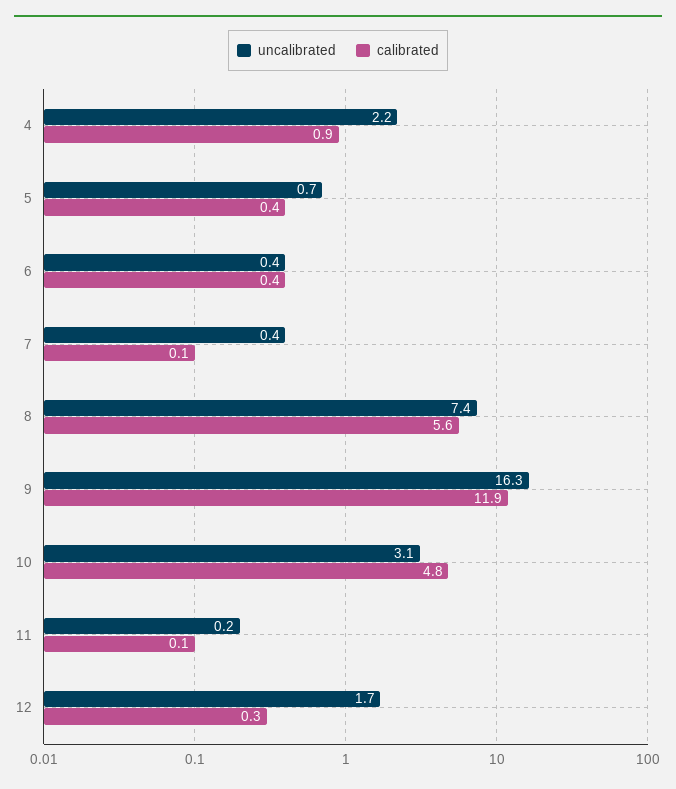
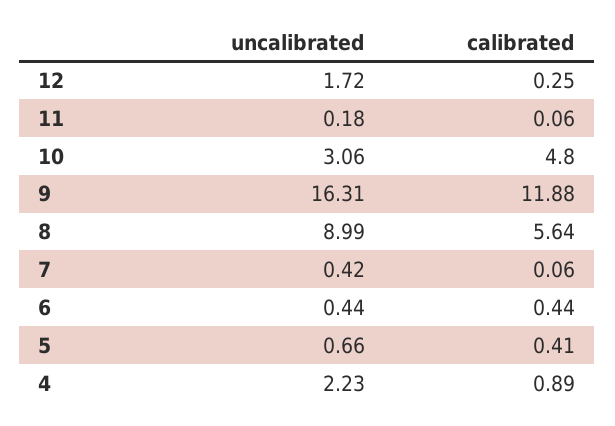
  {
    "uncalibrated": {
      "4": 2.23,
      "5": 0.66,
      "6": 0.44,
      "7": 0.42,
-     "8": 7.4,
+     "8": 8.99,
      "9": 16.31,
      "10": 3.06,
      "11": 0.18,
      "12": 1.72
    },
    "calibrated": {
      "4": 0.89,
      "5": 0.41,
      "6": 0.44,
      "7": 0.06,
      "8": 5.64,
      "9": 11.88,
      "10": 4.8,
      "11": 0.06,
      "12": 0.25
    }
  }

